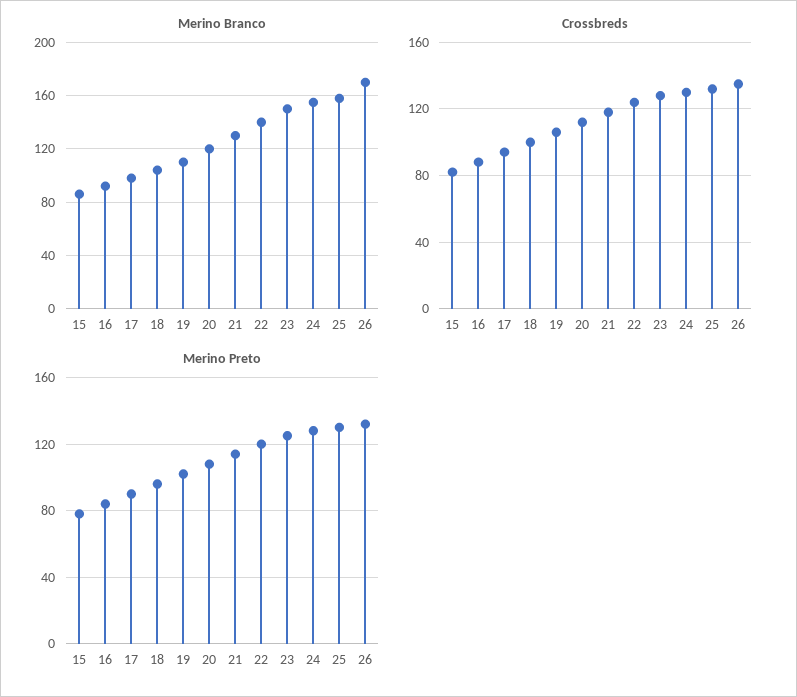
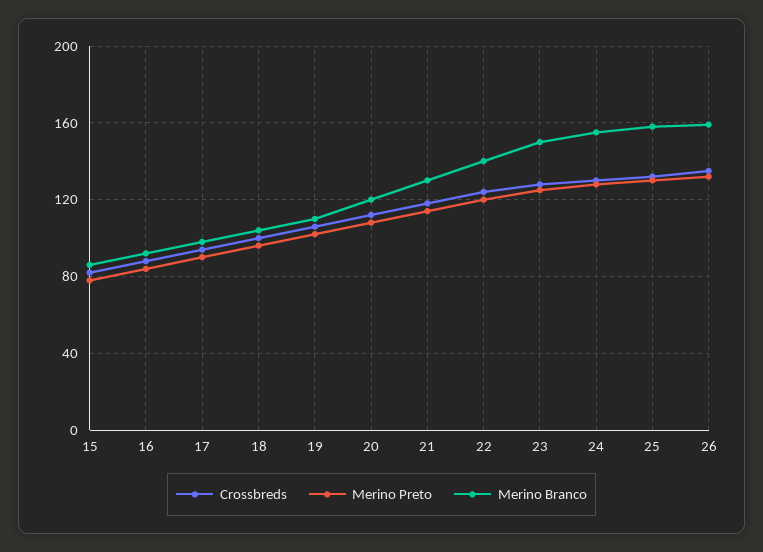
  {
    "Merino Branco": {
      "15": 85,
      "16": 90,
      "17": 100,
      "18": 105,
      "19": 110,
      "20": 120,
      "21": 130,
      "22": 140,
      "23": 150,
      "24": 155,
      "25": 160,
-     "26": 170
+     "26": 160
    },
    "Crossbreds": {
      "15": 80,
      "16": 90,
      "17": 95,
      "18": 100,
      "19": 105,
      "20": 110,
      "21": 120,
      "22": 125,
      "23": 130,
      "24": 130,
      "25": 130,
      "26": 135
    },
    "Merino Preto": {
      "15": 80,
      "16": 85,
      "17": 90,
      "18": 95,
      "19": 100,
      "20": 110,
      "21": 115,
      "22": 120,
      "23": 125,
      "24": 130,
      "25": 130,
      "26": 130
    }
  }

